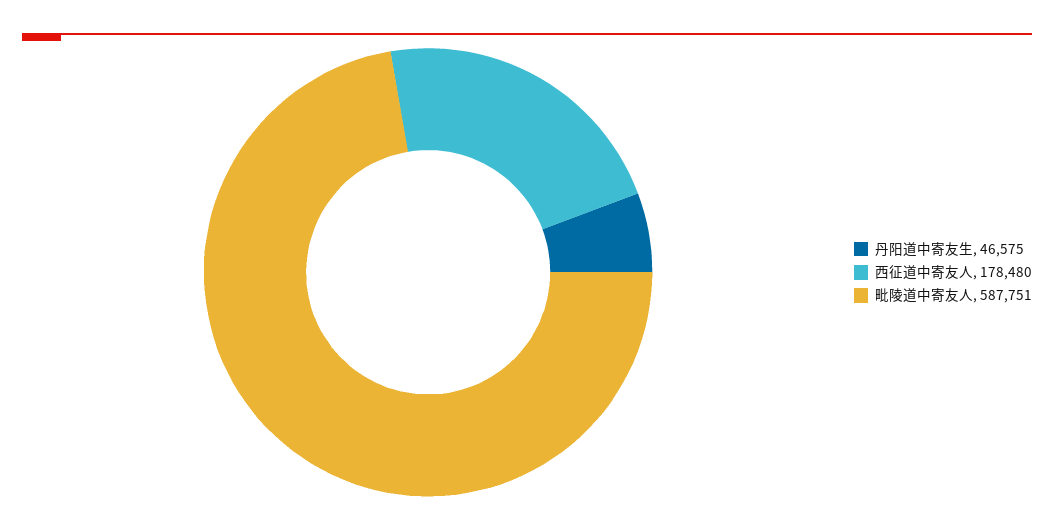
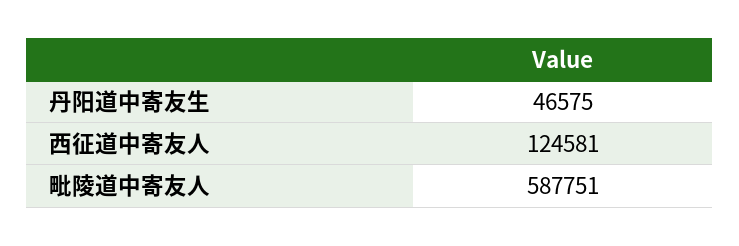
  {
    "丹阳道中寄友生": 46575,
-   "西征道中寄友人": 178480,
+   "西征道中寄友人": 124581,
    "毗陵道中寄友人": 587751
  }

